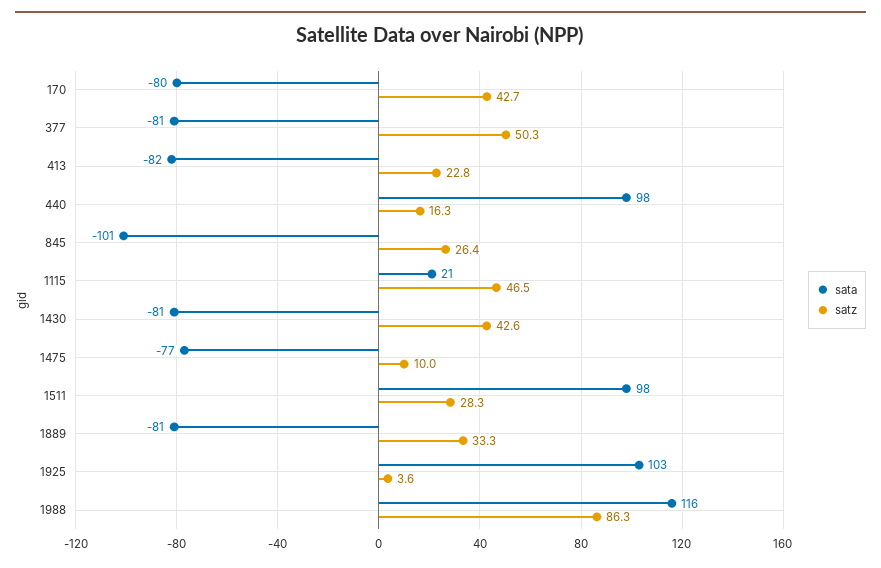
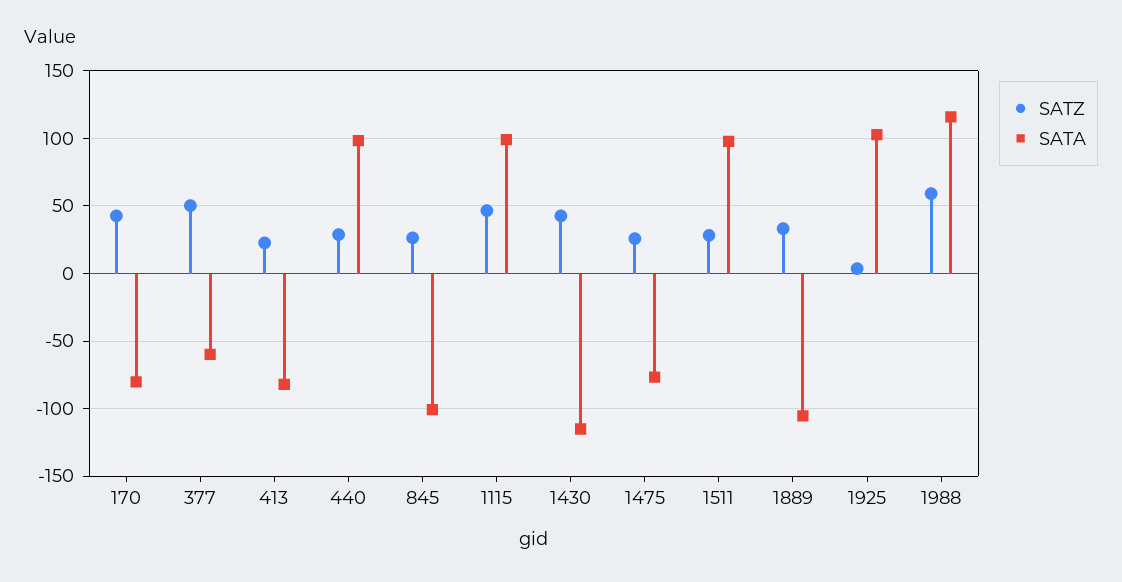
  {
    "sata": {
      "170": -80,
-     "377": -81,
+     "377": -60,
      "413": -82,
      "440": 98,
      "845": -101,
-     "1115": 21,
+     "1115": 100,
-     "1430": -81,
+     "1430": -115,
      "1475": -77,
      "1511": 98,
-     "1889": -81,
+     "1889": -105,
      "1925": 103,
      "1988": 116
    },
    "satz": {
      "170": 42.7,
      "377": 50.3,
      "413": 22.8,
-     "440": 16.3,
+     "440": 30,
      "845": 26.4,
      "1115": 46.5,
      "1430": 42.6,
-     "1475": 10,
+     "1475": 25,
      "1511": 28.3,
      "1889": 33.3,
      "1925": 3.6,
-     "1988": 86.3
+     "1988": 60
    }
  }

